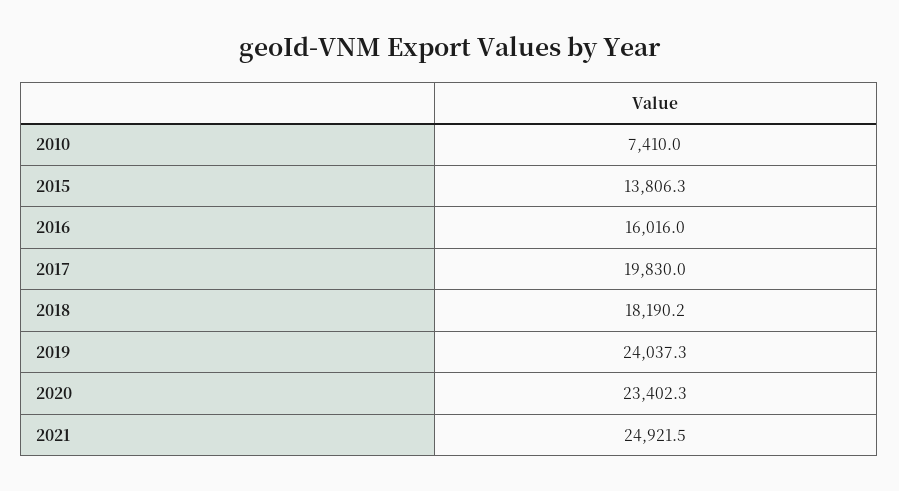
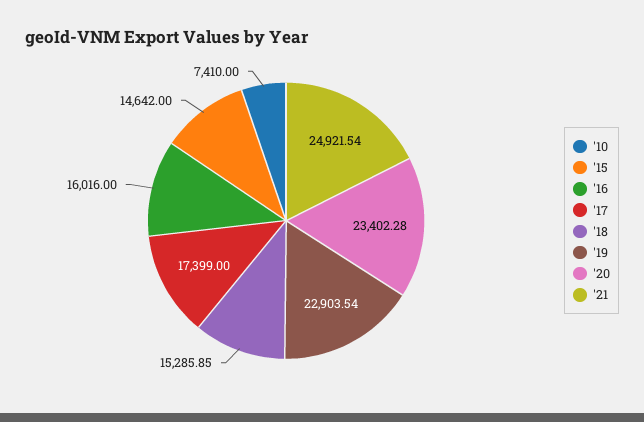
  {
    "2010": 7410,
-   "2015": 13806.3,
+   "2015": 14642,
    "2016": 16016,
-   "2017": 19830,
+   "2017": 17399,
-   "2018": 18190.2,
+   "2018": 15285.85,
-   "2019": 24037.3,
+   "2019": 22903.54,
    "2020": 23402.28,
    "2021": 24921.54
  }

